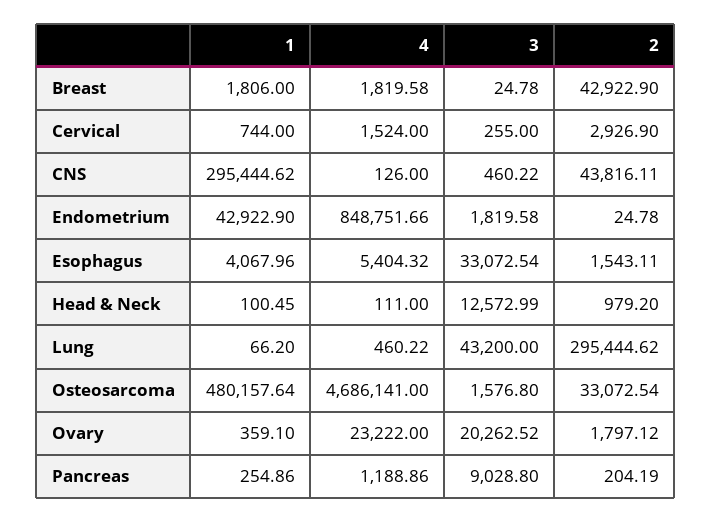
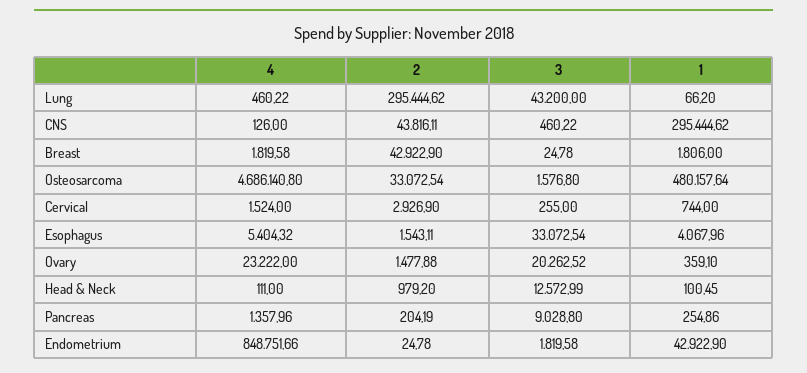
  {
    "1": {
      "Breast": 1806,
      "Cervical": 744,
      "CNS": 295444.62,
      "Endometrium": 42922.9,
      "Esophagus": 4067.96,
      "Head & Neck": 100.45,
      "Lung": 66.2,
      "Osteosarcoma": 480157.64,
      "Ovary": 359.1,
      "Pancreas": 254.86
    },
    "4": {
      "Breast": 1819.58,
      "Cervical": 1524,
      "CNS": 126,
      "Endometrium": 848751.66,
      "Esophagus": 5404.32,
      "Head & Neck": 111,
      "Lung": 460.22,
-     "Osteosarcoma": 4686141,
+     "Osteosarcoma": 4686140.8,
      "Ovary": 23222,
-     "Pancreas": 1188.86
+     "Pancreas": 1357.96
    },
    "3": {
      "Breast": 24.78,
      "Cervical": 255,
      "CNS": 460.22,
      "Endometrium": 1819.58,
      "Esophagus": 33072.54,
      "Head & Neck": 12572.99,
      "Lung": 43200,
      "Osteosarcoma": 1576.8,
      "Ovary": 20262.52,
      "Pancreas": 9028.8
    },
    "2": {
      "Breast": 42922.9,
      "Cervical": 2926.9,
      "CNS": 43816.11,
      "Endometrium": 24.78,
      "Esophagus": 1543.11,
      "Head & Neck": 979.2,
      "Lung": 295444.62,
      "Osteosarcoma": 33072.54,
-     "Ovary": 1797.12,
+     "Ovary": 1477.88,
      "Pancreas": 204.19
    }
  }

